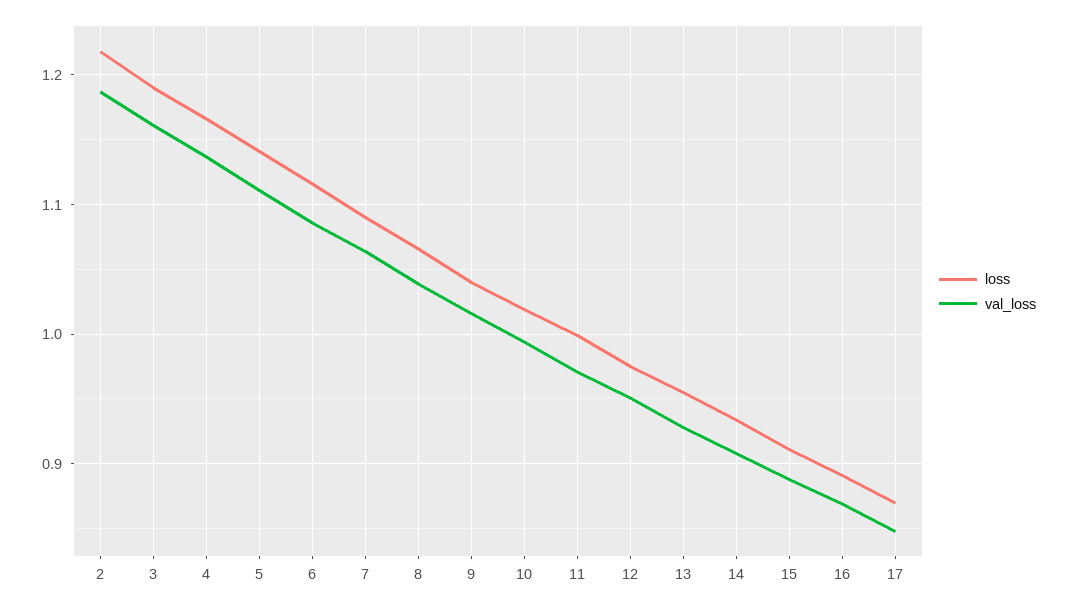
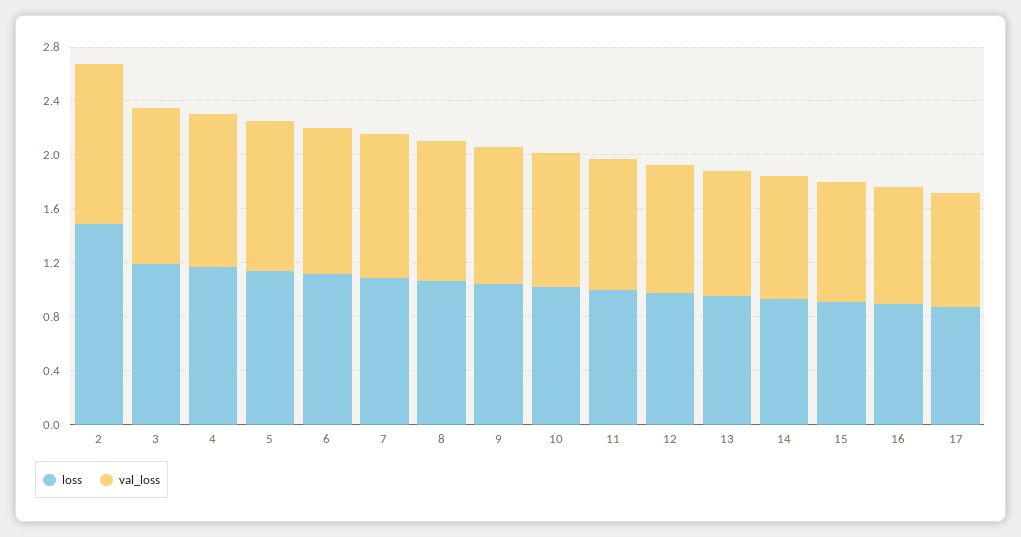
  {
    "loss": {
-     "2": 1.22,
+     "2": 1.5,
      "3": 1.19,
      "4": 1.17,
      "5": 1.14,
      "6": 1.12,
      "7": 1.09,
      "8": 1.07,
      "9": 1.04,
      "10": 1.02,
      "11": 1,
      "12": 0.98,
      "13": 0.96,
      "14": 0.93,
      "15": 0.91,
      "16": 0.89,
      "17": 0.87
    },
    "val_loss": {
      "2": 1.19,
      "3": 1.16,
      "4": 1.14,
      "5": 1.11,
      "6": 1.09,
      "7": 1.06,
      "8": 1.04,
      "9": 1.02,
      "10": 0.99,
      "11": 0.97,
      "12": 0.95,
      "13": 0.93,
      "14": 0.91,
      "15": 0.89,
      "16": 0.87,
      "17": 0.85
    }
  }

